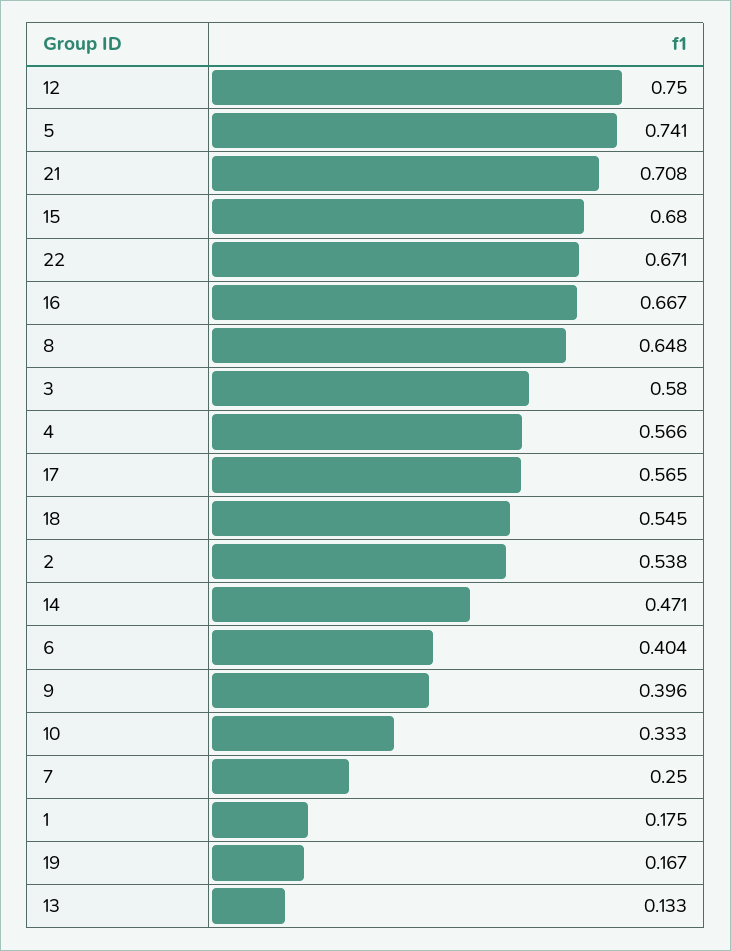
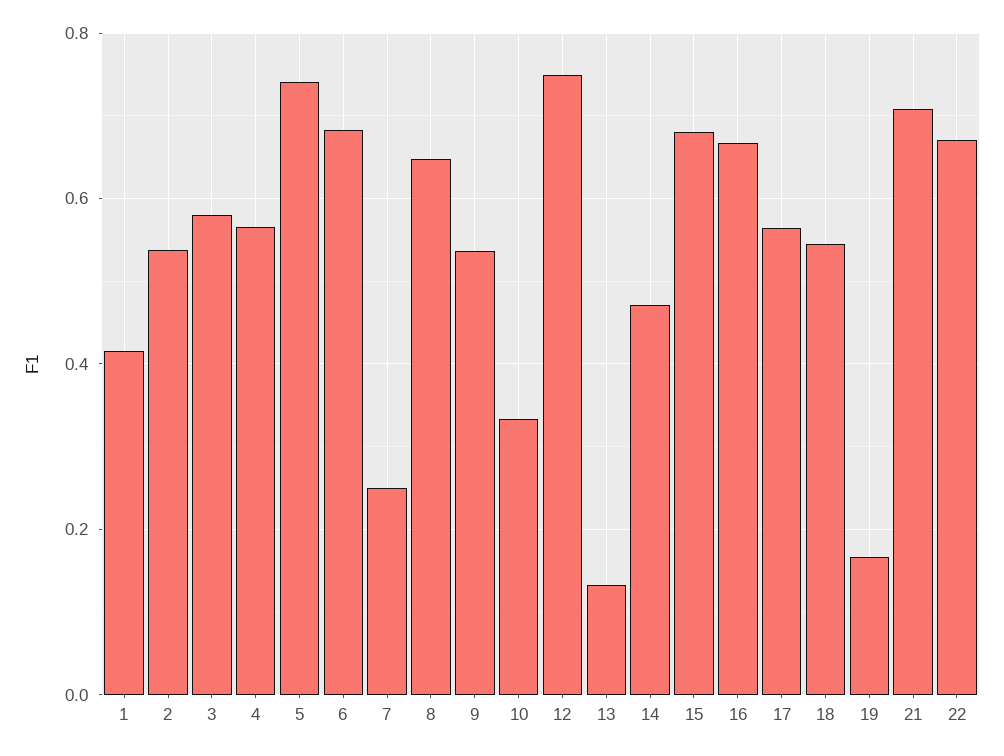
  {
    "12": 0.75,
    "5": 0.741,
    "21": 0.708,
    "15": 0.68,
    "22": 0.671,
    "16": 0.667,
    "8": 0.648,
    "3": 0.58,
    "4": 0.566,
    "17": 0.565,
    "18": 0.545,
    "2": 0.538,
    "14": 0.471,
-   "6": 0.404,
+   "6": 0.68,
-   "9": 0.396,
+   "9": 0.54,
    "10": 0.333,
    "7": 0.25,
-   "1": 0.175,
+   "1": 0.42,
    "19": 0.167,
    "13": 0.133
  }

